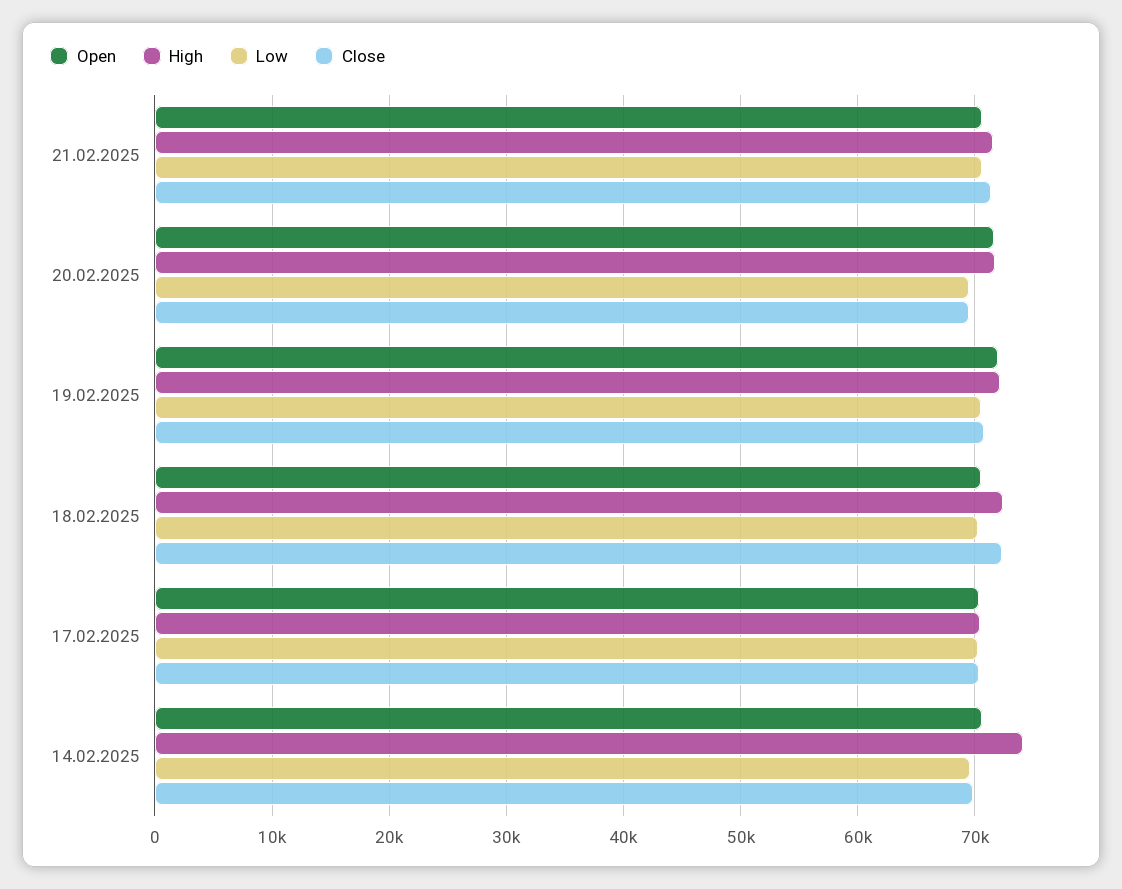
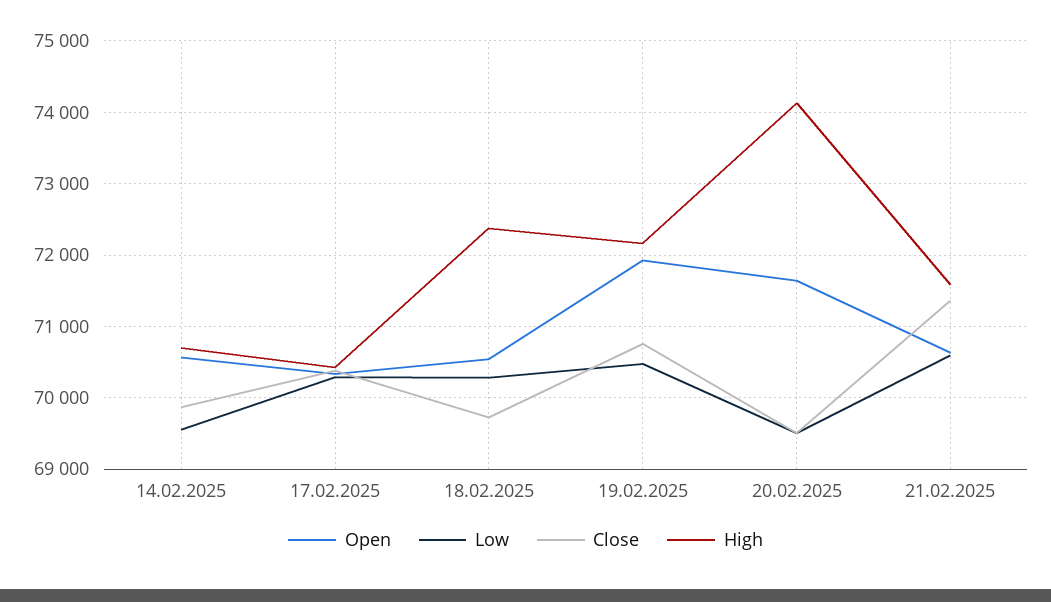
  {
    "Open": {
      "21.02.2025": 70600,
      "20.02.2025": 71600,
      "19.02.2025": 71900,
      "18.02.2025": 70500,
      "17.02.2025": 70300,
      "14.02.2025": 70600
    },
    "High": {
      "21.02.2025": 71600,
-     "20.02.2025": 72000,
+     "20.02.2025": 74100,
      "19.02.2025": 72200,
      "18.02.2025": 72400,
      "17.02.2025": 70400,
-     "14.02.2025": 74000
+     "14.02.2025": 70700
    },
    "Low": {
      "21.02.2025": 70600,
      "20.02.2025": 69500,
      "19.02.2025": 70500,
      "18.02.2025": 70300,
      "17.02.2025": 70300,
      "14.02.2025": 69600
    },
    "Close": {
      "21.02.2025": 71400,
      "20.02.2025": 69500,
      "19.02.2025": 70800,
-     "18.02.2025": 72000,
+     "18.02.2025": 69700,
      "17.02.2025": 70400,
      "14.02.2025": 69900
    }
  }

